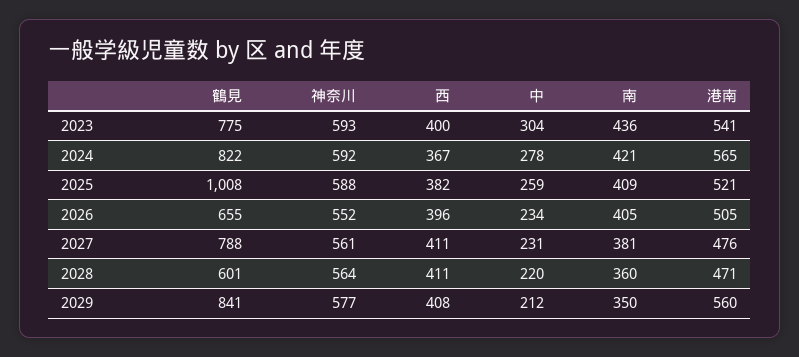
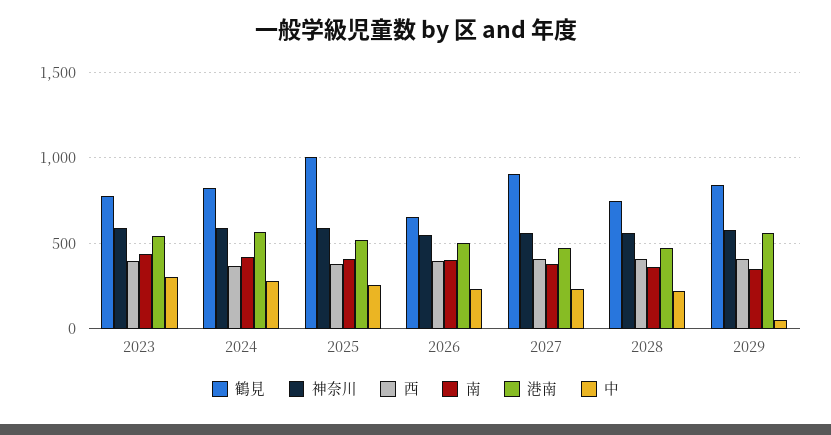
  {
    "鶴見": {
      "2023": 775,
      "2024": 822,
      "2025": 1008,
      "2026": 655,
-     "2027": 788,
+     "2027": 900,
-     "2028": 601,
+     "2028": 750,
      "2029": 841
    },
    "神奈川": {
      "2023": 593,
      "2024": 592,
      "2025": 588,
      "2026": 552,
      "2027": 561,
      "2028": 564,
      "2029": 577
    },
    "西": {
      "2023": 400,
      "2024": 367,
      "2025": 382,
      "2026": 396,
      "2027": 411,
      "2028": 411,
      "2029": 408
    },
    "中": {
      "2023": 304,
      "2024": 278,
      "2025": 259,
      "2026": 234,
      "2027": 231,
      "2028": 220,
-     "2029": 212
+     "2029": 50
    },
    "南": {
      "2023": 436,
      "2024": 421,
      "2025": 409,
      "2026": 405,
      "2027": 381,
      "2028": 360,
      "2029": 350
    },
    "港南": {
      "2023": 541,
      "2024": 565,
      "2025": 521,
      "2026": 505,
      "2027": 476,
      "2028": 471,
      "2029": 560
    }
  }

